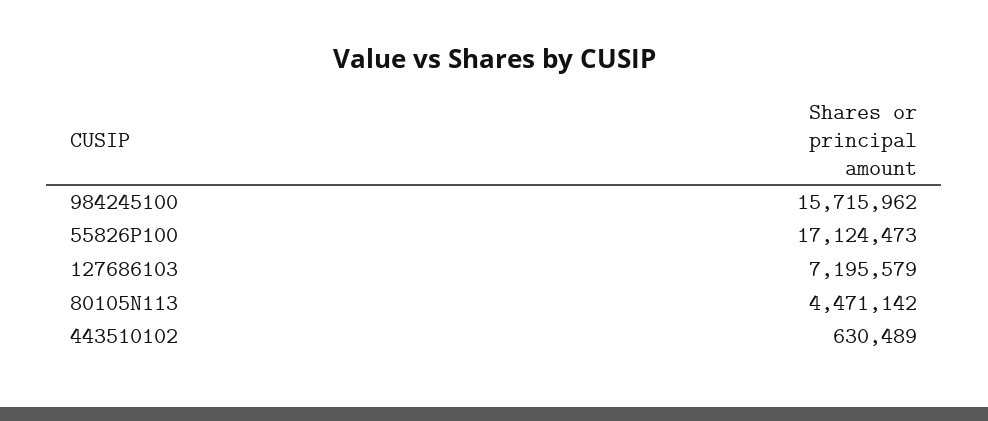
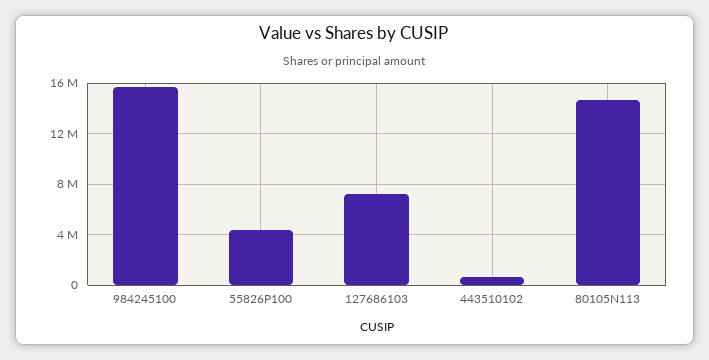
  {
    "984245100": 15715962,
-   "55826P100": 17124473,
+   "55826P100": 4500000,
    "127686103": 7195579,
-   "80105N113": 4471142,
+   "80105N113": 14500000,
    "443510102": 630489
  }

